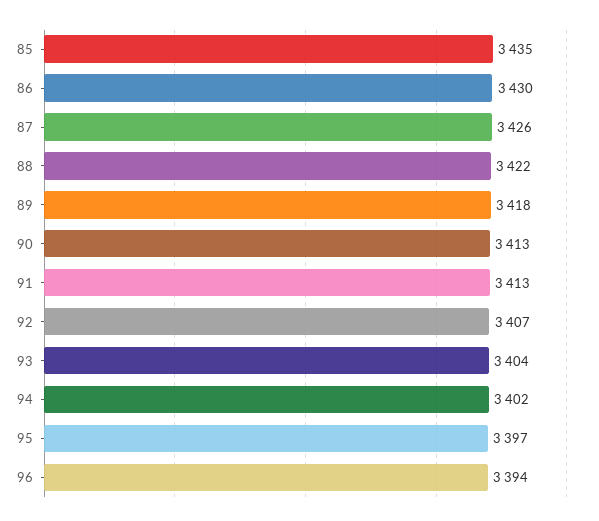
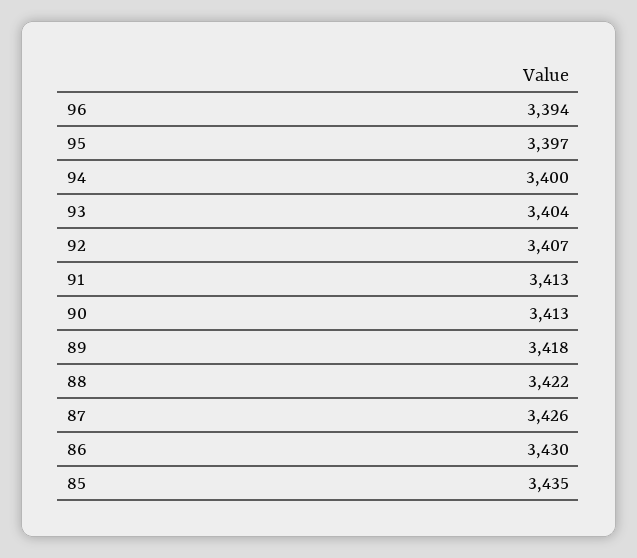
  {
    "85": 3435,
    "86": 3430,
    "87": 3426,
    "88": 3422,
    "89": 3418,
    "90": 3413,
    "91": 3413,
    "92": 3407,
    "93": 3404,
-   "94": 3402,
+   "94": 3400,
    "95": 3397,
    "96": 3394
  }

